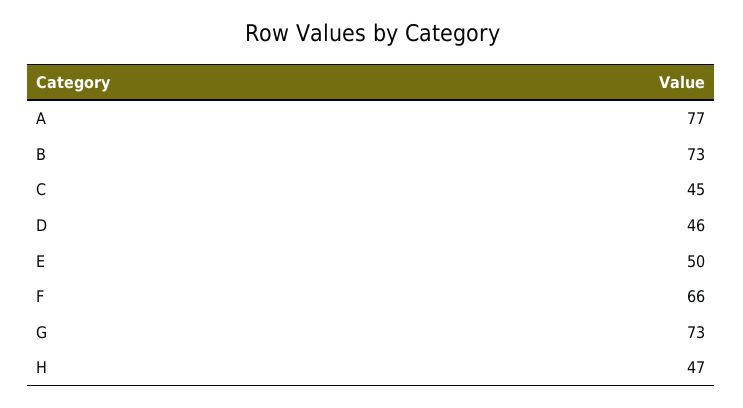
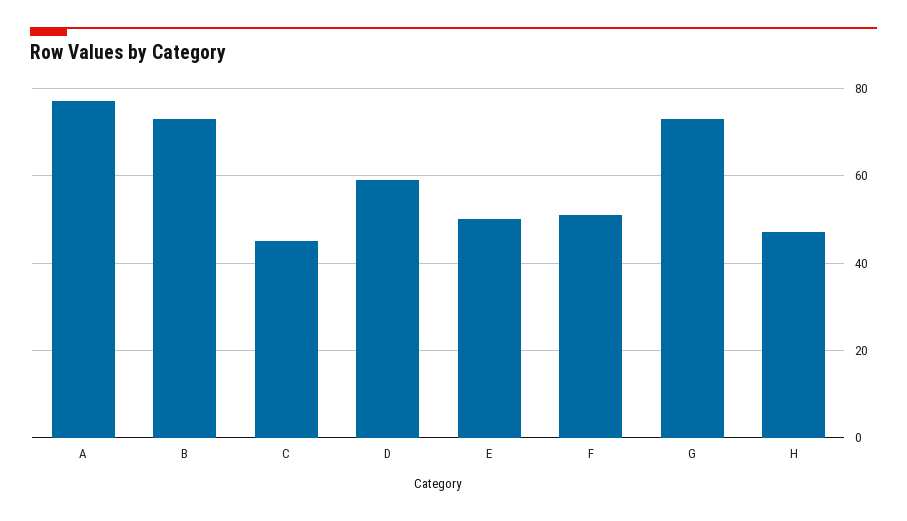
  {
    "A": 77,
    "B": 73,
    "C": 45,
-   "D": 46,
+   "D": 60,
    "E": 50,
-   "F": 66,
+   "F": 50,
    "G": 73,
    "H": 47
  }

